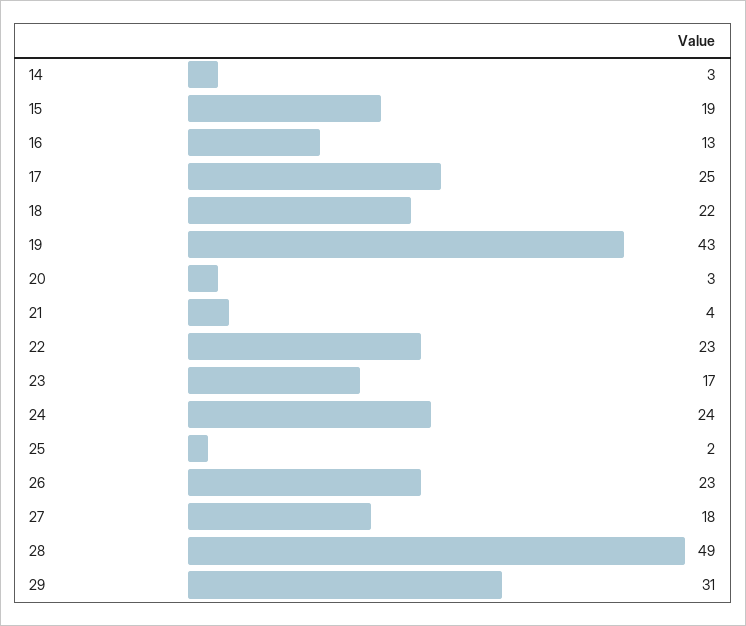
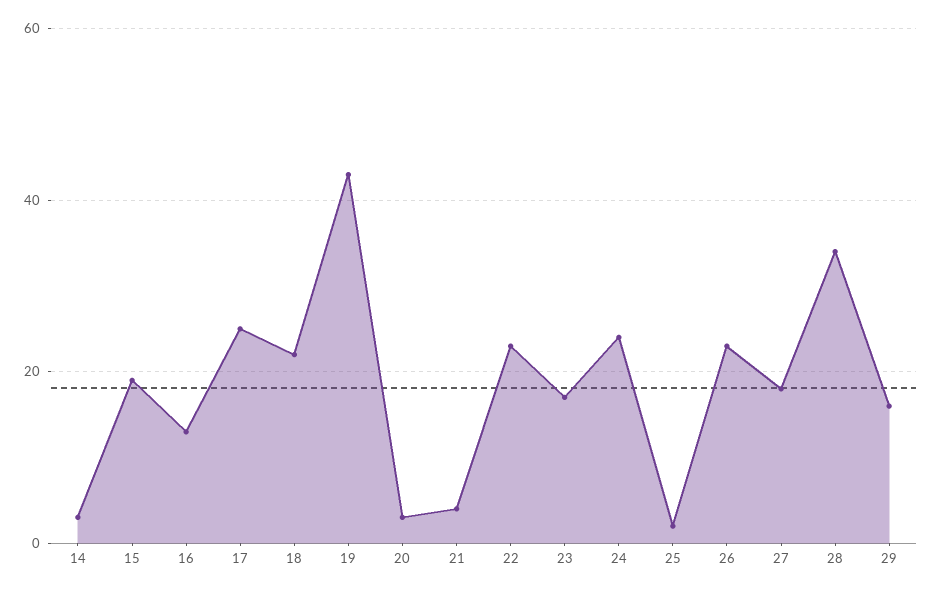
  {
    "14": 3,
    "15": 19,
    "16": 13,
    "17": 25,
    "18": 22,
    "19": 43,
    "20": 3,
    "21": 4,
    "22": 23,
    "23": 17,
    "24": 24,
    "25": 2,
    "26": 23,
    "27": 18,
-   "28": 49,
+   "28": 35,
-   "29": 31
+   "29": 15
  }

